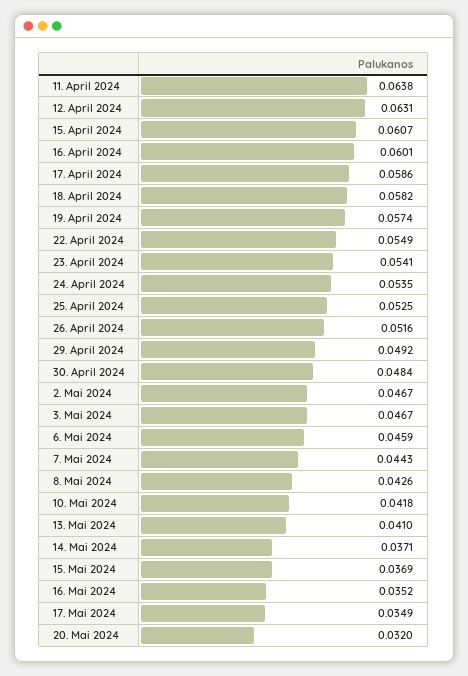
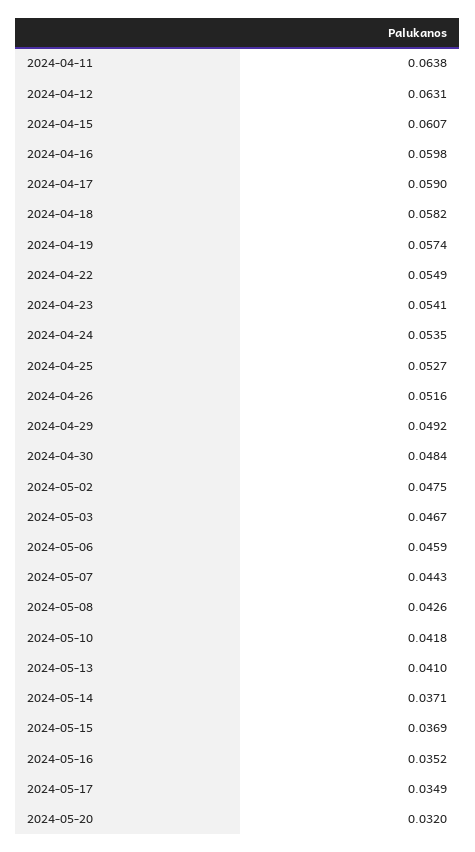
  {
    "11. April 2024": 0.0638,
    "12. April 2024": 0.0631,
    "15. April 2024": 0.0607,
-   "16. April 2024": 0.0601,
+   "16. April 2024": 0.0598,
-   "17. April 2024": 0.0586,
+   "17. April 2024": 0.059,
    "18. April 2024": 0.0582,
    "19. April 2024": 0.0574,
    "22. April 2024": 0.0549,
    "23. April 2024": 0.0541,
    "24. April 2024": 0.0535,
-   "25. April 2024": 0.0525,
+   "25. April 2024": 0.0527,
    "26. April 2024": 0.0516,
    "29. April 2024": 0.0492,
    "30. April 2024": 0.0484,
-   "2. Mai 2024": 0.0467,
+   "2. Mai 2024": 0.0475,
    "3. Mai 2024": 0.0467,
    "6. Mai 2024": 0.0459,
    "7. Mai 2024": 0.0443,
    "8. Mai 2024": 0.0426,
    "10. Mai 2024": 0.0418,
    "13. Mai 2024": 0.041,
    "14. Mai 2024": 0.0371,
    "15. Mai 2024": 0.0369,
    "16. Mai 2024": 0.0352,
    "17. Mai 2024": 0.0349,
    "20. Mai 2024": 0.032
  }

